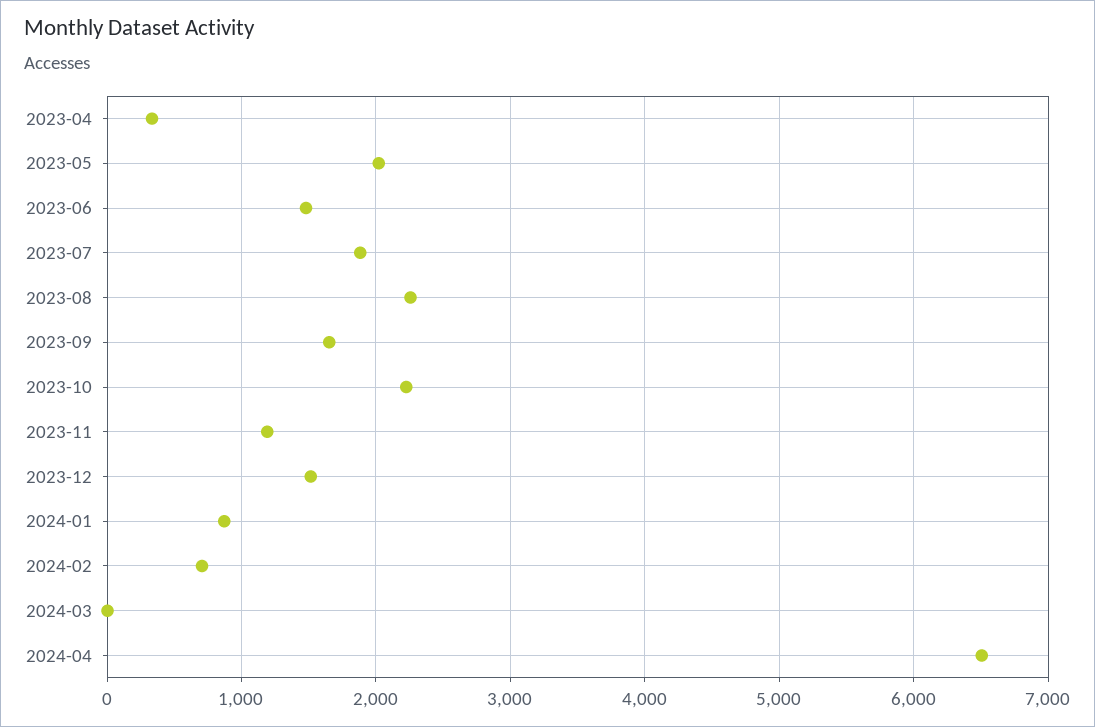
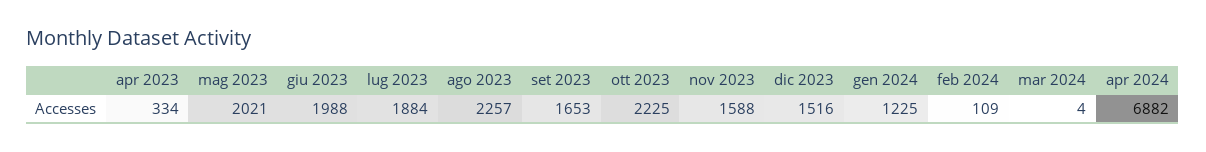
  {
    "2023-04": 334,
    "2023-05": 2021,
-   "2023-06": 1500,
+   "2023-06": 1988,
    "2023-07": 1884,
    "2023-08": 2257,
    "2023-09": 1653,
    "2023-10": 2225,
-   "2023-11": 1200,
+   "2023-11": 1588,
    "2023-12": 1516,
-   "2024-01": 900,
+   "2024-01": 1225,
-   "2024-02": 700,
+   "2024-02": 109,
    "2024-03": 4,
-   "2024-04": 6500
+   "2024-04": 6882
  }

